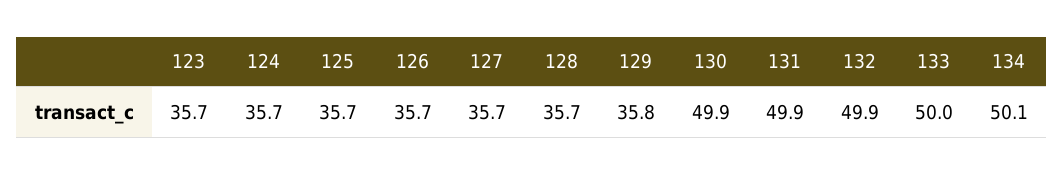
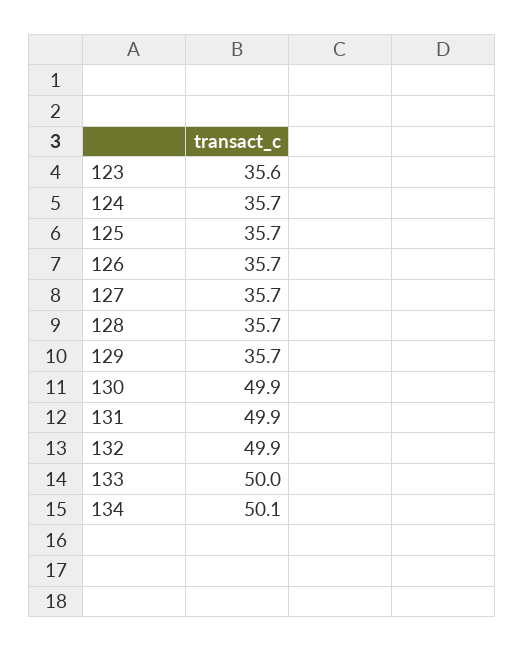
  {
-   "123": 35.7,
+   "123": 35.6,
    "124": 35.7,
    "125": 35.7,
    "126": 35.7,
    "127": 35.7,
    "128": 35.7,
-   "129": 35.8,
+   "129": 35.7,
    "130": 49.9,
    "131": 49.9,
    "132": 49.9,
    "133": 50,
    "134": 50.1
  }

